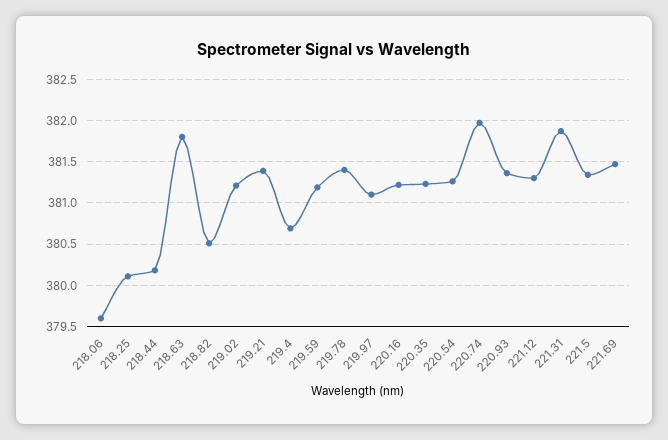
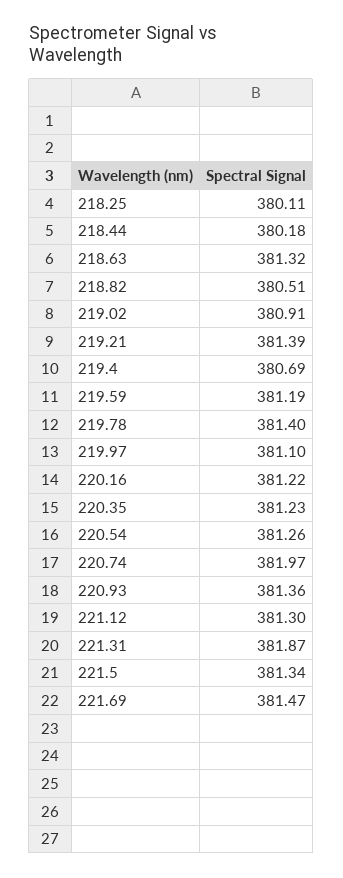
  {
-   "218.06": 379.6,
    "218.25": 380.11,
    "218.44": 380.18,
-   "218.63": 381.8,
+   "218.63": 381.32,
    "218.82": 380.51,
-   "219.02": 381.2,
+   "219.02": 380.91,
    "219.21": 381.39,
    "219.4": 380.69,
    "219.59": 381.19,
    "219.78": 381.4,
    "219.97": 381.1,
    "220.16": 381.22,
    "220.35": 381.23,
    "220.54": 381.26,
    "220.74": 381.97,
    "220.93": 381.36,
    "221.12": 381.3,
    "221.31": 381.87,
    "221.5": 381.34,
    "221.69": 381.47
  }

